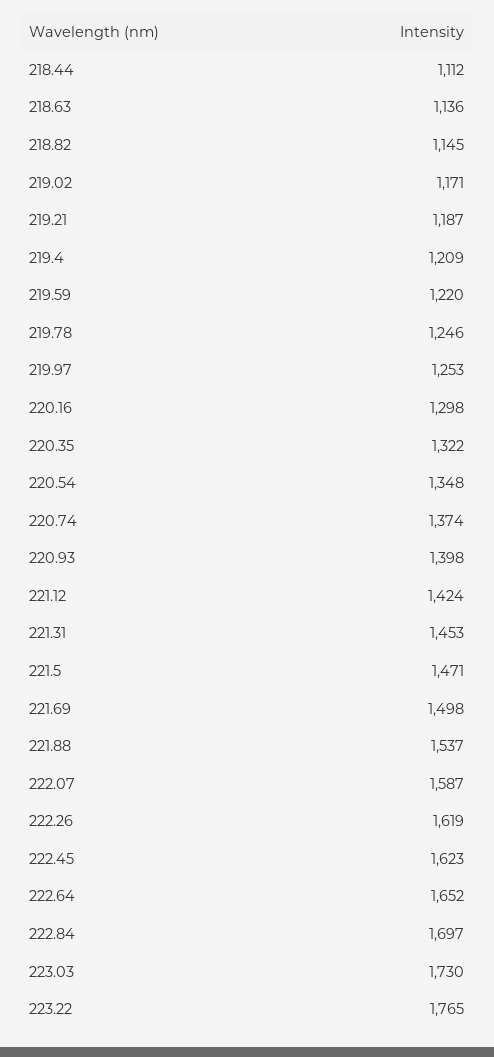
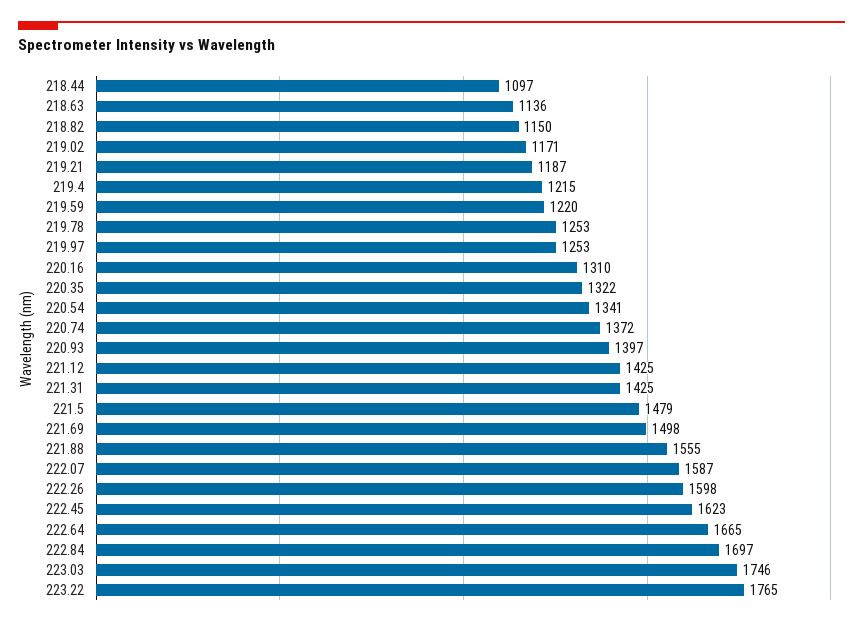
  {
-   "218.44": 1112,
+   "218.44": 1097,
    "218.63": 1136,
-   "218.82": 1145,
+   "218.82": 1150,
    "219.02": 1171,
    "219.21": 1187,
-   "219.4": 1209,
+   "219.4": 1215,
    "219.59": 1220,
-   "219.78": 1246,
+   "219.78": 1253,
    "219.97": 1253,
-   "220.16": 1298,
+   "220.16": 1310,
    "220.35": 1322,
-   "220.54": 1348,
+   "220.54": 1341,
-   "220.74": 1374,
+   "220.74": 1372,
-   "220.93": 1398,
+   "220.93": 1397,
-   "221.12": 1424,
+   "221.12": 1425,
-   "221.31": 1453,
+   "221.31": 1425,
-   "221.5": 1471,
+   "221.5": 1479,
    "221.69": 1498,
-   "221.88": 1537,
+   "221.88": 1555,
    "222.07": 1587,
-   "222.26": 1619,
+   "222.26": 1598,
    "222.45": 1623,
-   "222.64": 1652,
+   "222.64": 1665,
    "222.84": 1697,
-   "223.03": 1730,
+   "223.03": 1746,
    "223.22": 1765
  }

